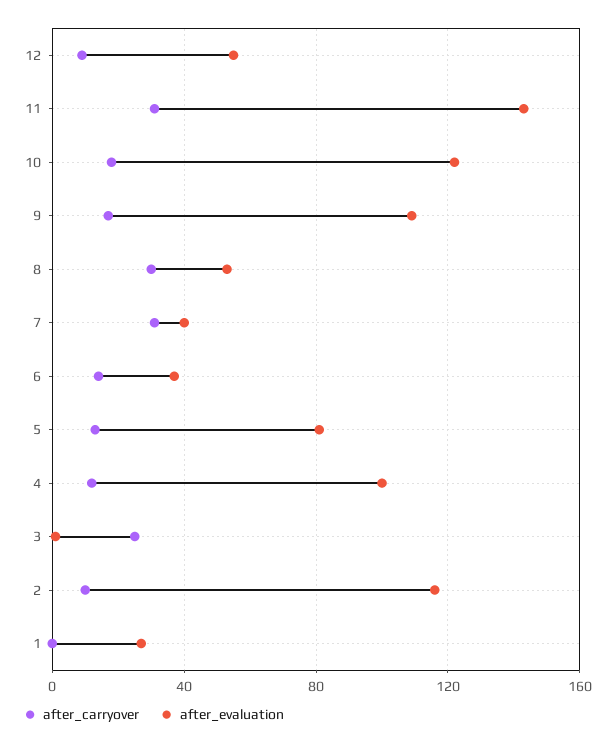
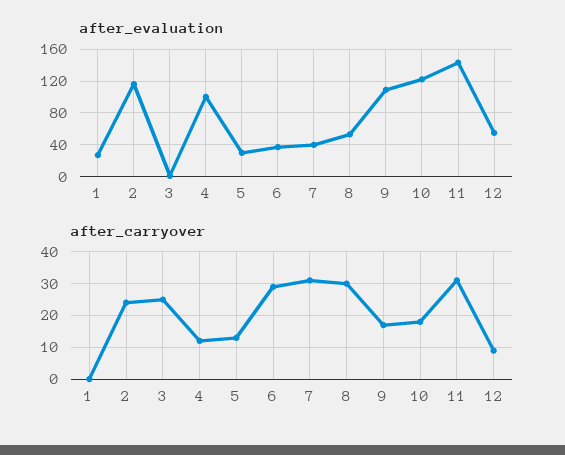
  {
    "after_carryover": {
      "12": 10,
      "11": 30,
      "10": 20,
      "9": 15,
      "8": 30,
      "7": 30,
-     "6": 15,
+     "6": 30,
      "5": 15,
      "4": 10,
      "3": 25,
-     "2": 10,
+     "2": 25,
      "1": 0
    },
    "after_evaluation": {
      "12": 55,
      "11": 145,
      "10": 120,
      "9": 110,
      "8": 55,
      "7": 40,
      "6": 35,
-     "5": 80,
+     "5": 30,
      "4": 100,
      "3": 0,
      "2": 115,
      "1": 25
    }
  }

